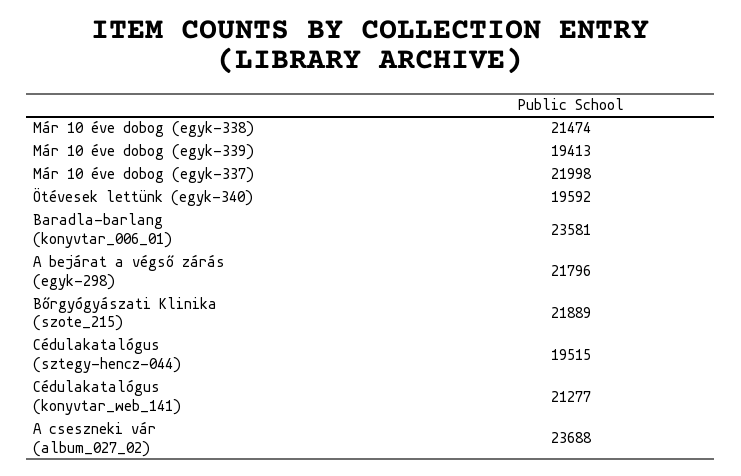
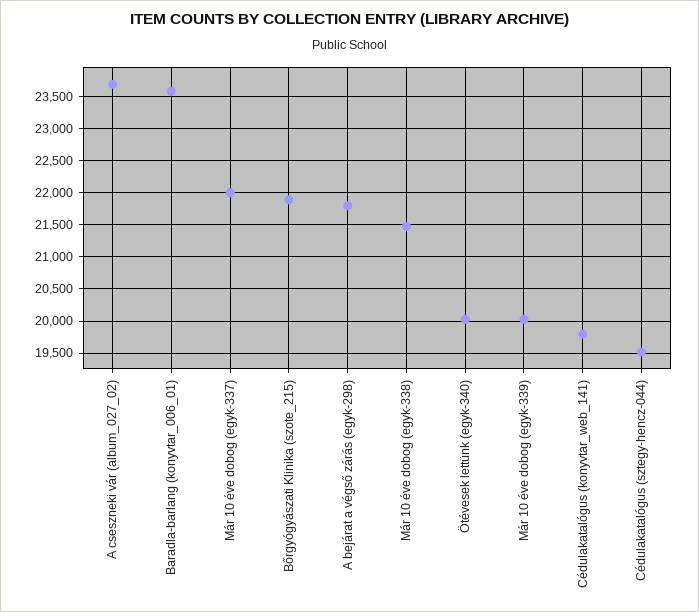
  {
    "Már 10 éve dobog (egyk-338)": 21474,
-   "Már 10 éve dobog (egyk-339)": 19413,
+   "Már 10 éve dobog (egyk-339)": 20000,
    "Már 10 éve dobog (egyk-337)": 21998,
-   "Ötévesek lettünk (egyk-340)": 19592,
+   "Ötévesek lettünk (egyk-340)": 20000,
    "Baradla-barlang (konyvtar_006_01)": 23581,
    "A bejárat a végső zárás (egyk-298)": 21796,
    "Bőrgyógyászati Klinika (szote_215)": 21889,
    "Cédulakatalógus (sztegy-hencz-044)": 19515,
-   "Cédulakatalógus (konyvtar_web_141)": 21277,
+   "Cédulakatalógus (konyvtar_web_141)": 19800,
    "A cseszneki vár (album_027_02)": 23688
  }

